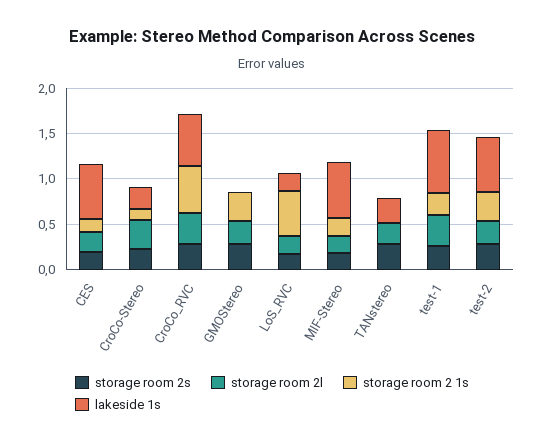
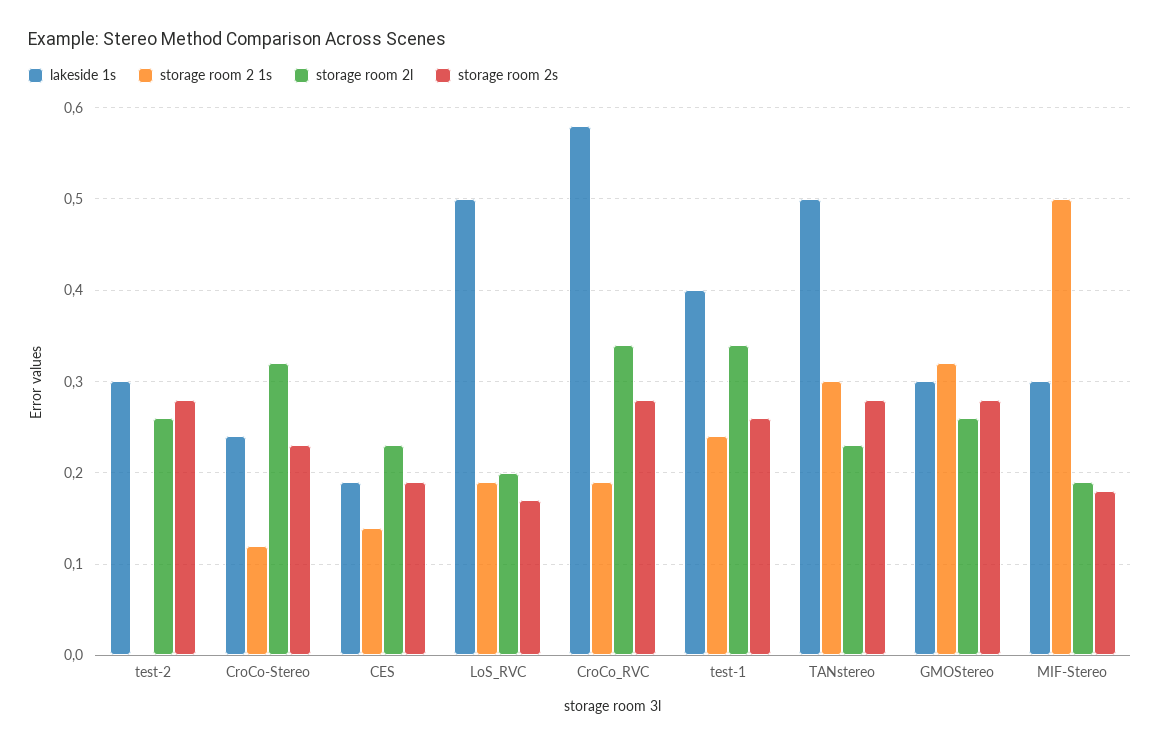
  {
    "storage room 2s": {
      "CES": 0.19,
      "CroCo-Stereo": 0.23,
      "CroCo_RVC": 0.28,
      "GMOStereo": 0.28,
      "LoS_RVC": 0.17,
      "MIF-Stereo": 0.18,
      "TANstereo": 0.28,
      "test-1": 0.26,
      "test-2": 0.28
    },
    "storage room 2l": {
      "CES": 0.23,
      "CroCo-Stereo": 0.32,
      "CroCo_RVC": 0.34,
      "GMOStereo": 0.26,
      "LoS_RVC": 0.2,
      "MIF-Stereo": 0.19,
      "TANstereo": 0.23,
      "test-1": 0.34,
      "test-2": 0.26
    },
    "storage room 2 1s": {
      "CES": 0.14,
      "CroCo-Stereo": 0.12,
-     "CroCo_RVC": 0.5,
+     "CroCo_RVC": 0.19,
      "GMOStereo": 0.32,
-     "LoS_RVC": 0.5,
+     "LoS_RVC": 0.19,
-     "MIF-Stereo": 0.2,
+     "MIF-Stereo": 0.5,
-     "TANstereo": 0,
+     "TANstereo": 0.3,
      "test-1": 0.24,
-     "test-2": 0.3
+     "test-2": 0
    },
    "lakeside 1s": {
-     "CES": 0.6,
+     "CES": 0.19,
      "CroCo-Stereo": 0.24,
      "CroCo_RVC": 0.58,
-     "GMOStereo": 0,
+     "GMOStereo": 0.3,
-     "LoS_RVC": 0.2,
+     "LoS_RVC": 0.5,
-     "MIF-Stereo": 0.6,
+     "MIF-Stereo": 0.3,
-     "TANstereo": 0.3,
+     "TANstereo": 0.5,
-     "test-1": 0.7,
+     "test-1": 0.4,
-     "test-2": 0.6
+     "test-2": 0.3
    }
  }

